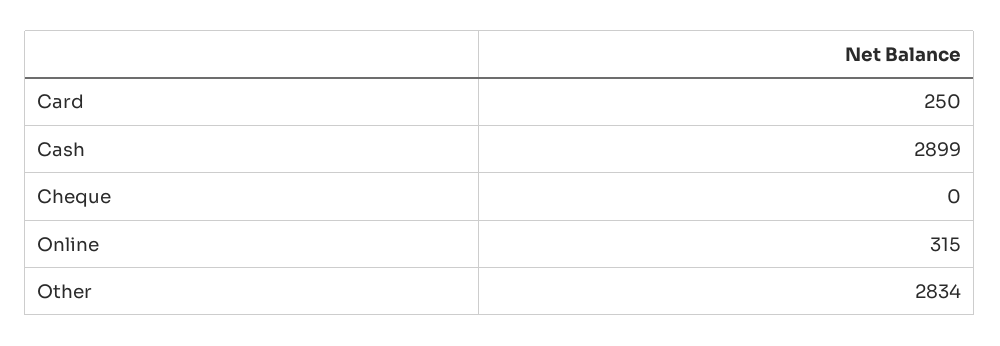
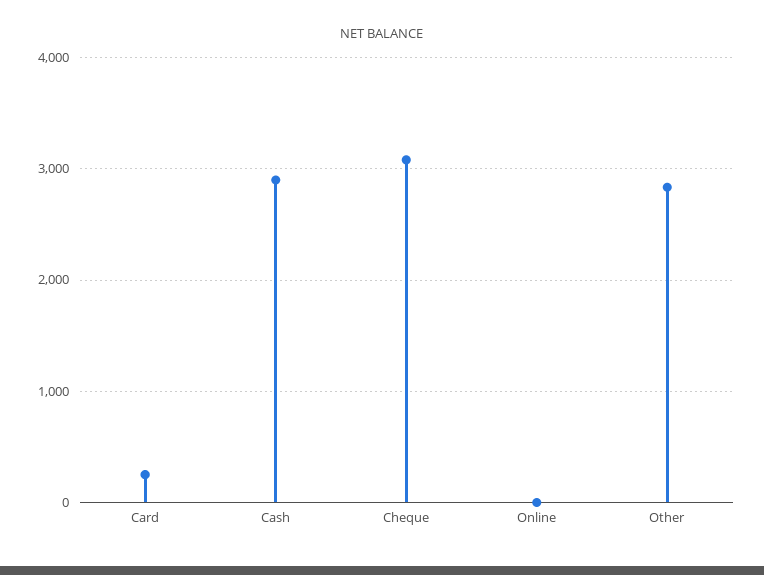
  {
    "Card": 250,
    "Cash": 2899,
-   "Cheque": 0,
+   "Cheque": 3100,
-   "Online": 315,
+   "Online": 0,
    "Other": 2834
  }

